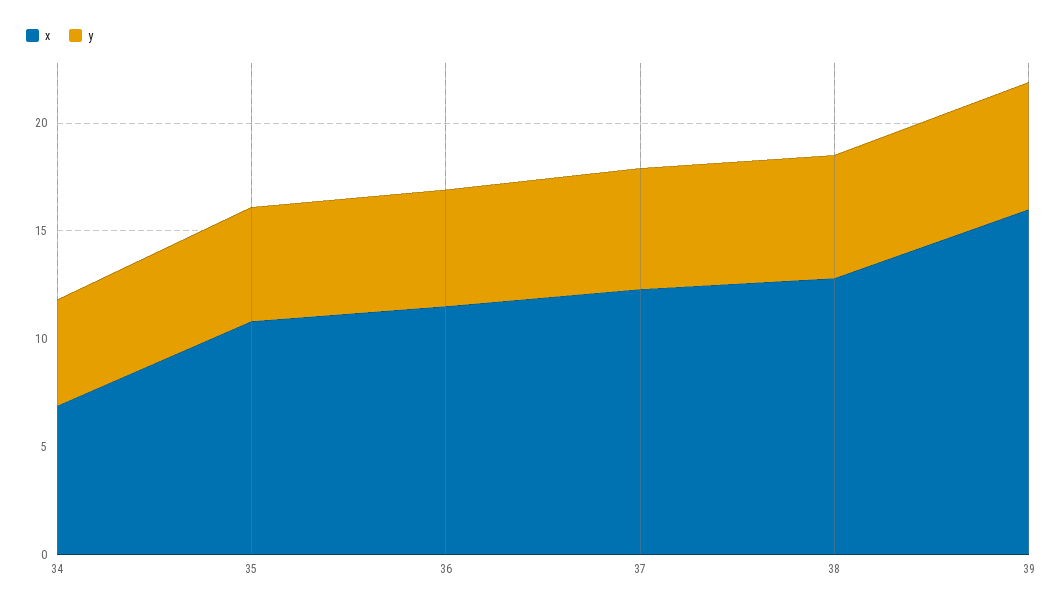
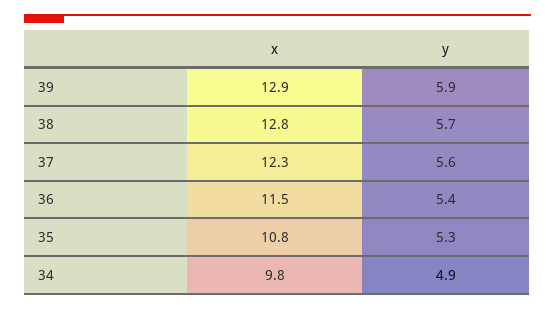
  {
    "x": {
-     "34": 7,
+     "34": 9.8,
      "35": 10.8,
      "36": 11.5,
      "37": 12.3,
      "38": 12.8,
-     "39": 16
+     "39": 12.9
    },
    "y": {
      "34": 4.9,
      "35": 5.3,
      "36": 5.4,
      "37": 5.6,
      "38": 5.7,
      "39": 5.9
    }
  }

